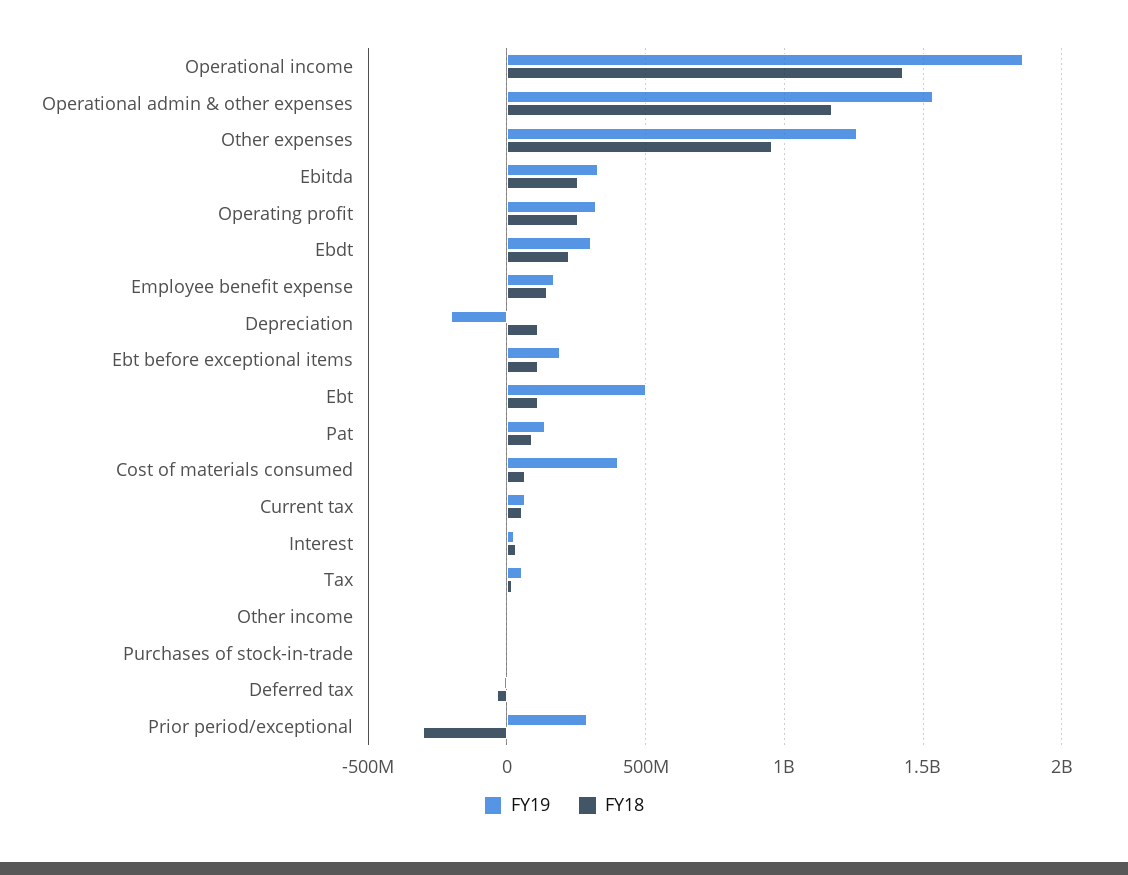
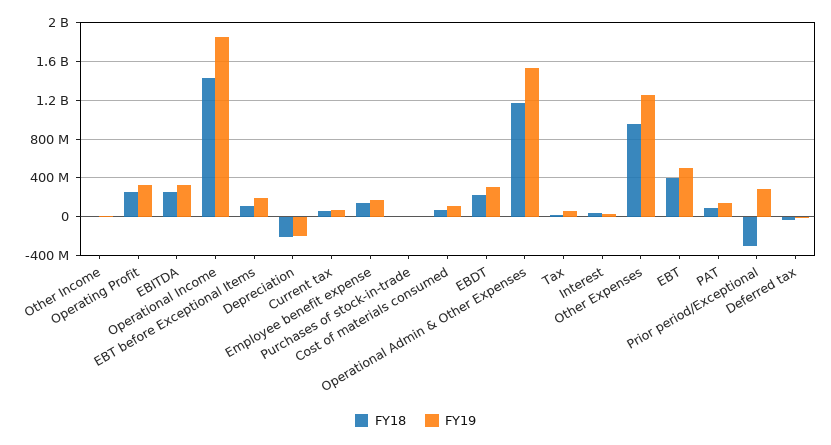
  {
    "FY19": {
      "Operational income": 1850000000,
      "Operational admin & other expenses": 1550000000,
      "Other expenses": 1250000000,
      "Ebitda": 350000000,
      "Operating profit": 300000000,
      "Ebdt": 300000000,
      "Employee benefit expense": 150000000,
      "Depreciation": -200000000,
      "Ebt before exceptional items": 200000000,
      "Ebt": 500000000,
      "Pat": 150000000,
-     "Cost of materials consumed": 400000000,
+     "Cost of materials consumed": 100000000,
      "Current tax": 50000000,
      "Interest": 50000000,
      "Tax": 50000000,
      "Other income": 0,
      "Purchases of stock-in-trade": 0,
      "Deferred tax": 0,
      "Prior period/exceptional": 300000000
    },
    "FY18": {
      "Operational income": 1450000000,
      "Operational admin & other expenses": 1150000000,
      "Other expenses": 950000000,
      "Ebitda": 250000000,
      "Operating profit": 250000000,
      "Ebdt": 200000000,
      "Employee benefit expense": 150000000,
-     "Depreciation": 100000000,
+     "Depreciation": -200000000,
      "Ebt before exceptional items": 100000000,
-     "Ebt": 100000000,
+     "Ebt": 400000000,
      "Pat": 100000000,
      "Cost of materials consumed": 50000000,
      "Current tax": 50000000,
      "Interest": 50000000,
      "Tax": 0,
      "Other income": 0,
      "Purchases of stock-in-trade": 0,
      "Deferred tax": -50000000,
      "Prior period/exceptional": -300000000
    }
  }

